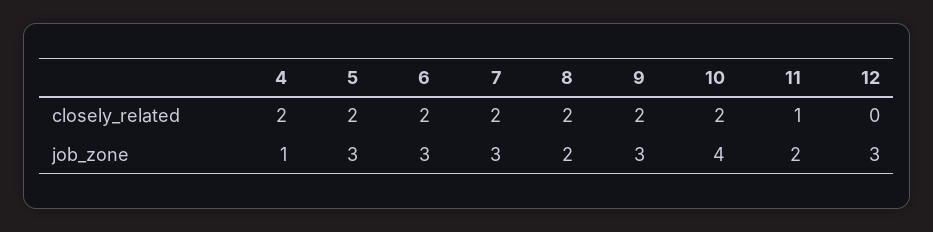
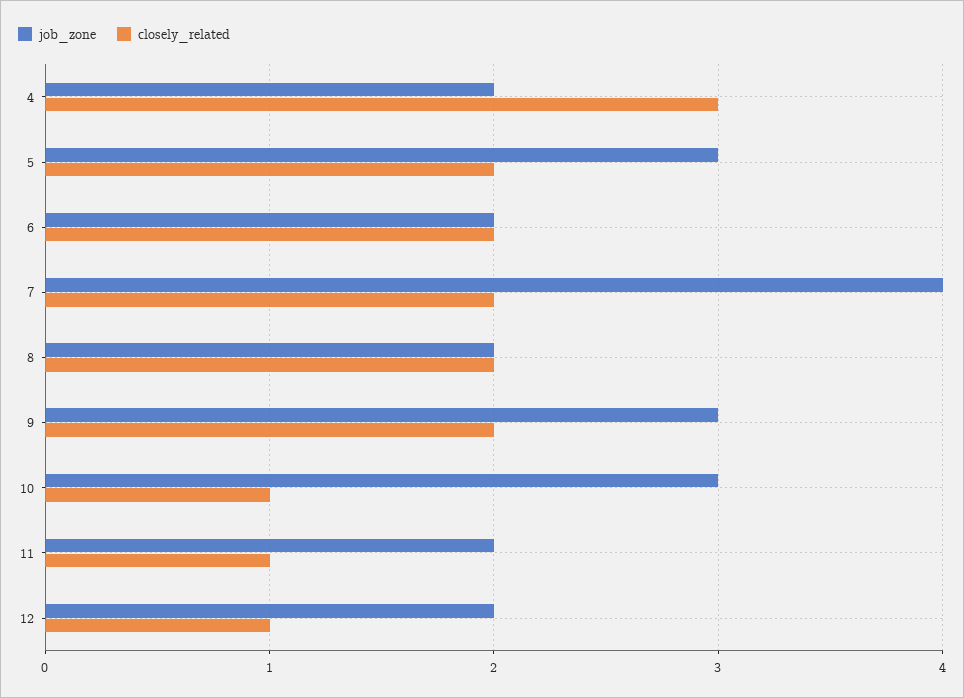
  {
    "closely_related": {
-     "4": 2,
+     "4": 3,
      "5": 2,
      "6": 2,
      "7": 2,
      "8": 2,
      "9": 2,
-     "10": 2,
+     "10": 1,
      "11": 1,
-     "12": 0
+     "12": 1
    },
    "job_zone": {
-     "4": 1,
+     "4": 2,
      "5": 3,
-     "6": 3,
+     "6": 2,
-     "7": 3,
+     "7": 4,
      "8": 2,
      "9": 3,
-     "10": 4,
+     "10": 3,
      "11": 2,
-     "12": 3
+     "12": 2
    }
  }

